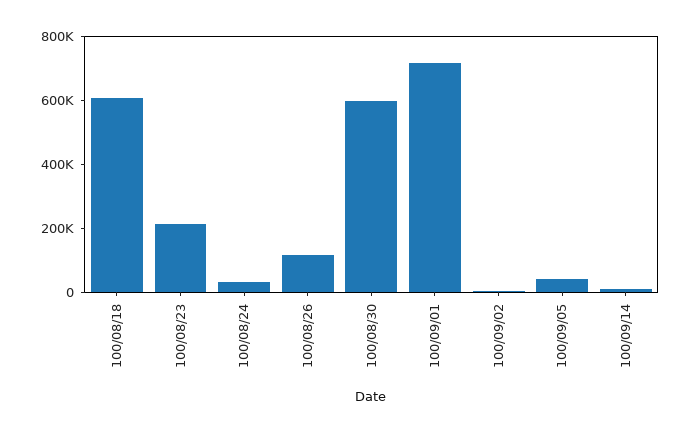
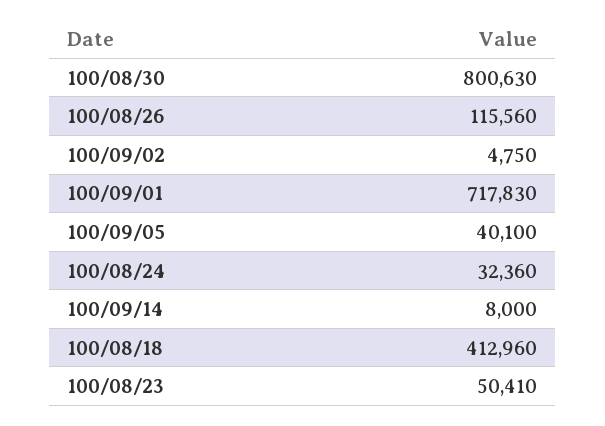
  {
-   "100/08/18": 600000,
+   "100/08/18": 412960,
-   "100/08/23": 200000,
+   "100/08/23": 50410,
    "100/08/24": 32360,
    "100/08/26": 115560,
-   "100/08/30": 600000,
+   "100/08/30": 800630,
    "100/09/01": 717830,
    "100/09/02": 4750,
    "100/09/05": 40100,
    "100/09/14": 8000
  }

